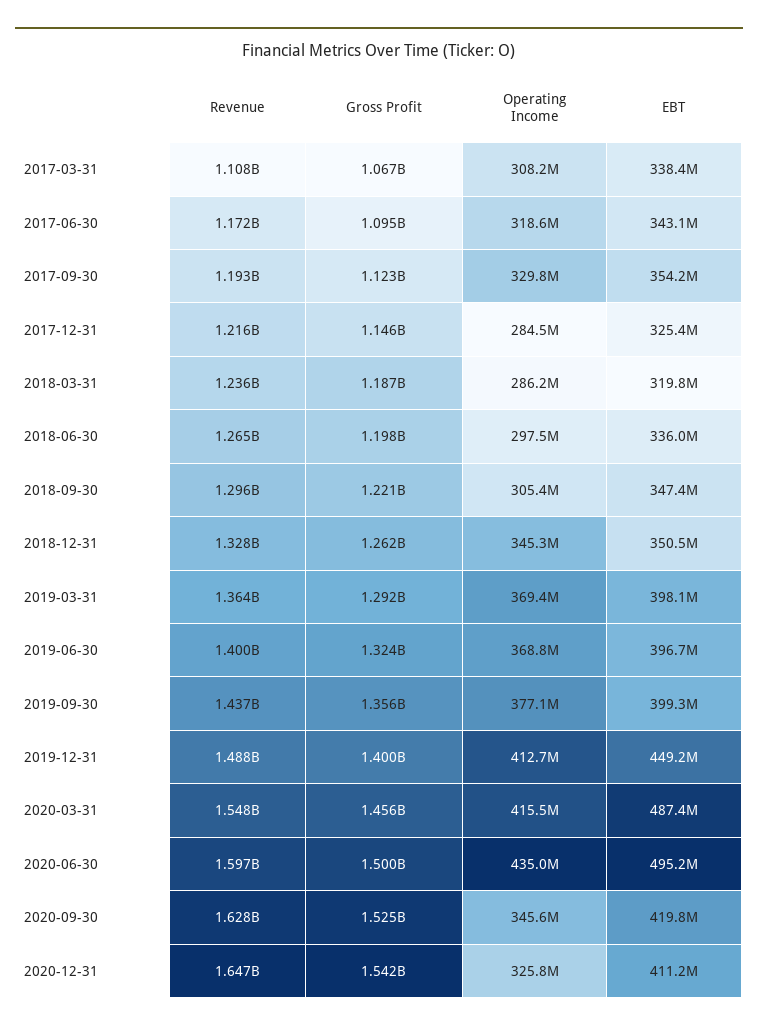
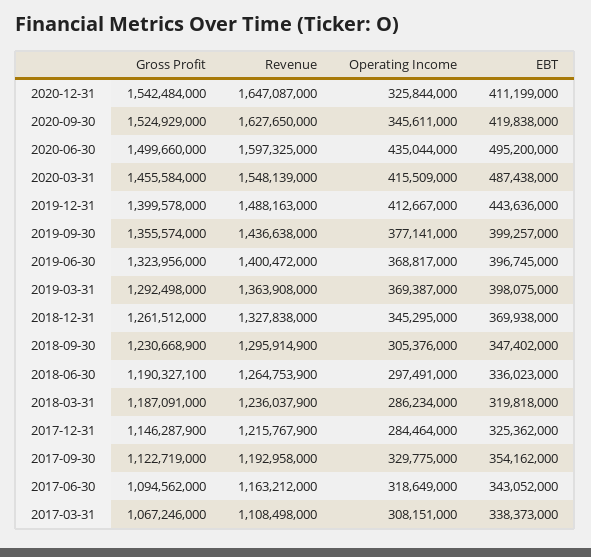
  {
    "Revenue": {
      "2017-03-31": 1108498000,
-     "2017-06-30": 1172000000,
+     "2017-06-30": 1163212000,
      "2017-09-30": 1192958000,
      "2017-12-31": 1215767900,
      "2018-03-31": 1236037900,
      "2018-06-30": 1264753900,
      "2018-09-30": 1295914900,
      "2018-12-31": 1327838000,
      "2019-03-31": 1363908000,
      "2019-06-30": 1400472000,
      "2019-09-30": 1436638000,
      "2019-12-31": 1488163000,
      "2020-03-31": 1548139000,
      "2020-06-30": 1597325000,
      "2020-09-30": 1627650000,
      "2020-12-31": 1647087000
    },
    "Gross Profit": {
      "2017-03-31": 1067246000,
      "2017-06-30": 1094562000,
      "2017-09-30": 1122719000,
      "2017-12-31": 1146287900,
      "2018-03-31": 1187091000,
-     "2018-06-30": 1198000000,
+     "2018-06-30": 1190327100,
-     "2018-09-30": 1221000000,
+     "2018-09-30": 1230668900,
      "2018-12-31": 1261512000,
      "2019-03-31": 1292498000,
      "2019-06-30": 1323956000,
      "2019-09-30": 1355574000,
      "2019-12-31": 1399578000,
      "2020-03-31": 1455584000,
      "2020-06-30": 1499660000,
      "2020-09-30": 1524929000,
      "2020-12-31": 1542484000
    },
    "Operating Income": {
      "2017-03-31": 308151000,
      "2017-06-30": 318649000,
      "2017-09-30": 329775000,
      "2017-12-31": 284464000,
      "2018-03-31": 286234000,
      "2018-06-30": 297491000,
      "2018-09-30": 305376000,
      "2018-12-31": 345295000,
      "2019-03-31": 369387000,
      "2019-06-30": 368817000,
      "2019-09-30": 377141000,
      "2019-12-31": 412667000,
      "2020-03-31": 415509000,
      "2020-06-30": 435044000,
      "2020-09-30": 345611000,
      "2020-12-31": 325844000
    },
    "EBT": {
      "2017-03-31": 338373000,
      "2017-06-30": 343052000,
      "2017-09-30": 354162000,
      "2017-12-31": 325362000,
      "2018-03-31": 319818000,
      "2018-06-30": 336023000,
      "2018-09-30": 347402000,
-     "2018-12-31": 350500000,
+     "2018-12-31": 369938000,
      "2019-03-31": 398075000,
      "2019-06-30": 396745000,
      "2019-09-30": 399257000,
-     "2019-12-31": 449200000,
+     "2019-12-31": 443636000,
      "2020-03-31": 487438000,
      "2020-06-30": 495200000,
      "2020-09-30": 419838000,
      "2020-12-31": 411199000
    }
  }

